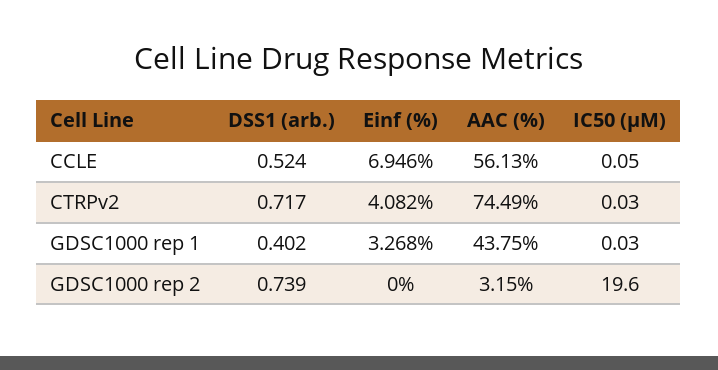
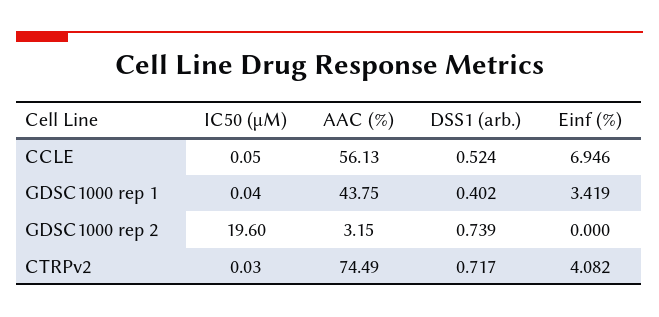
  {
    "DSS1 (arb.)": {
      "CCLE": 0.524,
      "CTRPv2": 0.717,
      "GDSC1000 rep 1": 0.402,
      "GDSC1000 rep 2": 0.739
    },
    "Einf (%)": {
      "CCLE": 6.946,
      "CTRPv2": 4.082,
-     "GDSC1000 rep 1": 3.268,
+     "GDSC1000 rep 1": 3.419,
      "GDSC1000 rep 2": 0
    },
    "AAC (%)": {
      "CCLE": 56.13,
      "CTRPv2": 74.49,
      "GDSC1000 rep 1": 43.75,
      "GDSC1000 rep 2": 3.15
    },
    "IC50 (µM)": {
      "CCLE": 0.05,
      "CTRPv2": 0.03,
-     "GDSC1000 rep 1": 0.03,
+     "GDSC1000 rep 1": 0.04,
      "GDSC1000 rep 2": 19.6
    }
  }

